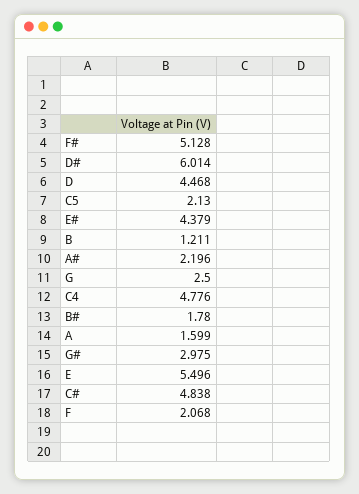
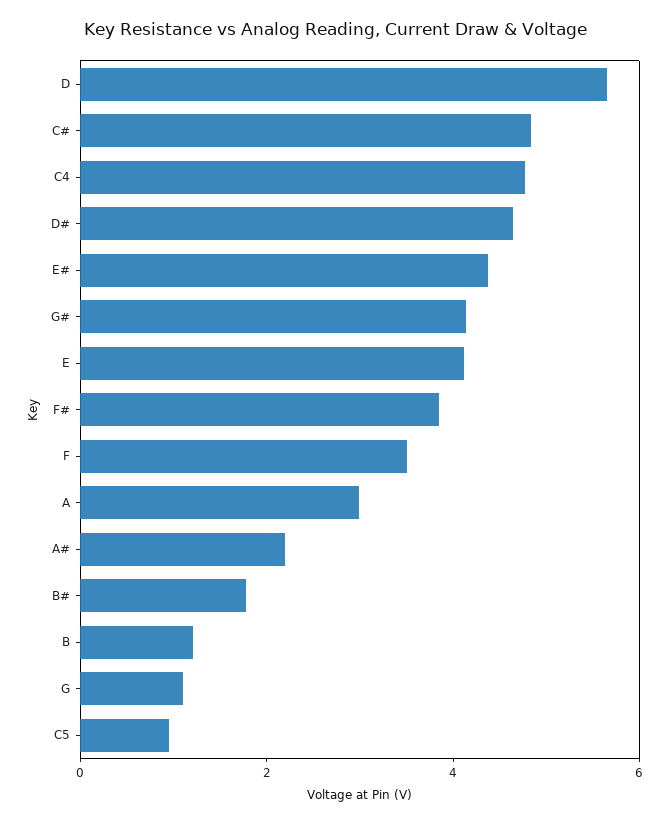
  {
-   "F#": 5.128,
+   "F#": 4,
-   "D#": 6.014,
+   "D#": 4.5,
-   "D": 4.468,
+   "D": 5.5,
-   "C5": 2.13,
+   "C5": 1,
    "E#": 4.379,
    "B": 1.211,
    "A#": 2.196,
-   "G": 2.5,
+   "G": 1,
    "C4": 4.776,
    "B#": 1.78,
-   "A": 1.599,
+   "A": 3,
-   "G#": 2.975,
+   "G#": 4,
-   "E": 5.496,
+   "E": 4,
    "C#": 4.838,
-   "F": 2.068
+   "F": 3.5
  }

